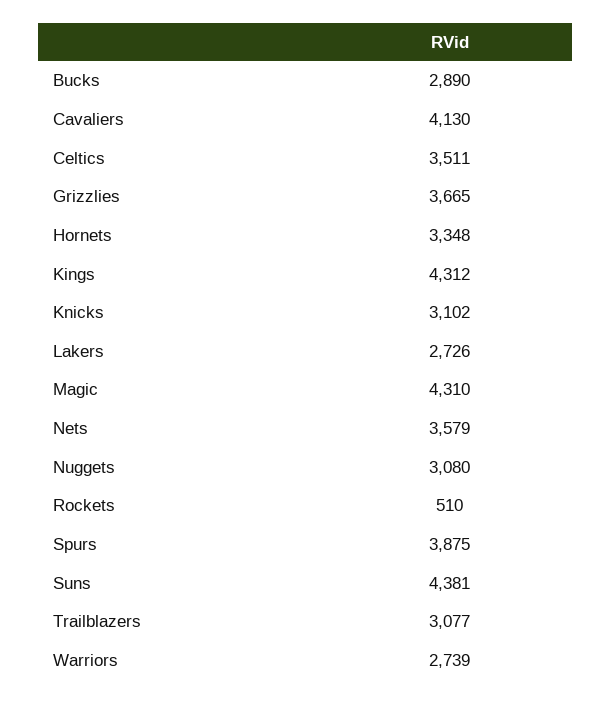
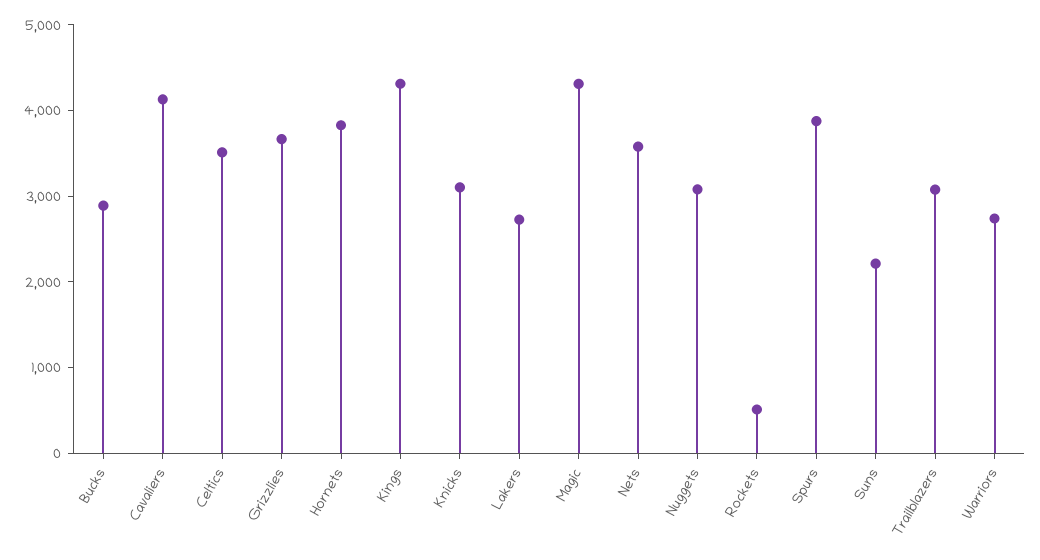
  {
    "Bucks": 2890,
    "Cavaliers": 4130,
    "Celtics": 3511,
    "Grizzlies": 3665,
-   "Hornets": 3348,
+   "Hornets": 3800,
    "Kings": 4312,
    "Knicks": 3102,
    "Lakers": 2726,
    "Magic": 4310,
    "Nets": 3579,
    "Nuggets": 3080,
    "Rockets": 510,
    "Spurs": 3875,
-   "Suns": 4381,
+   "Suns": 2200,
    "Trailblazers": 3077,
    "Warriors": 2739
  }

